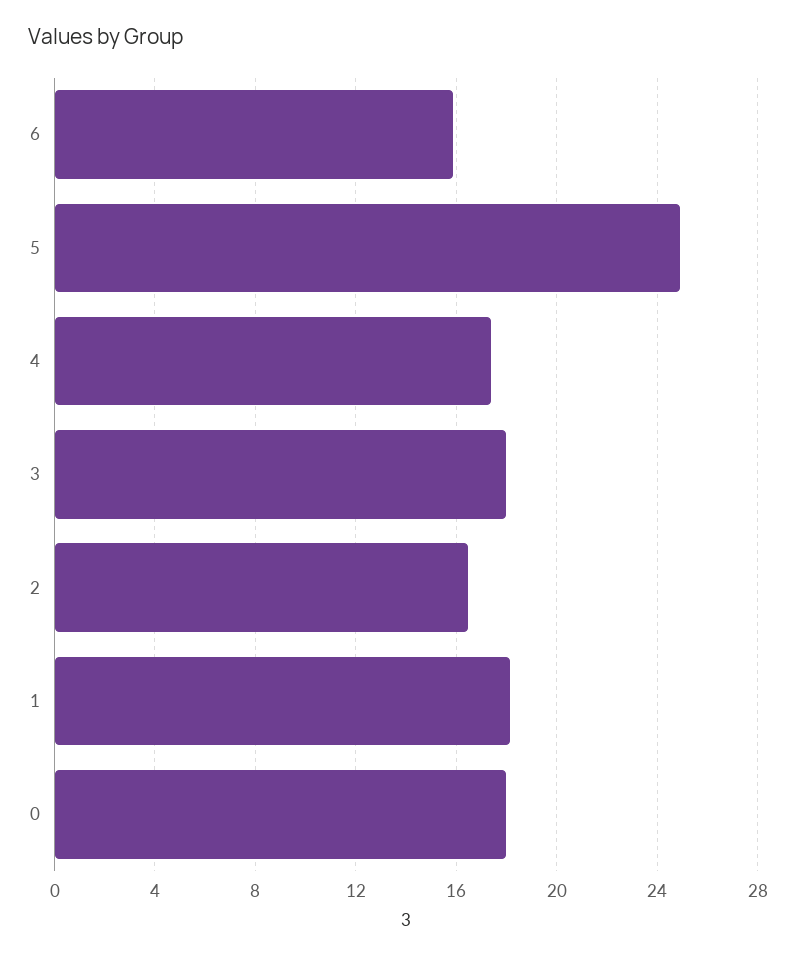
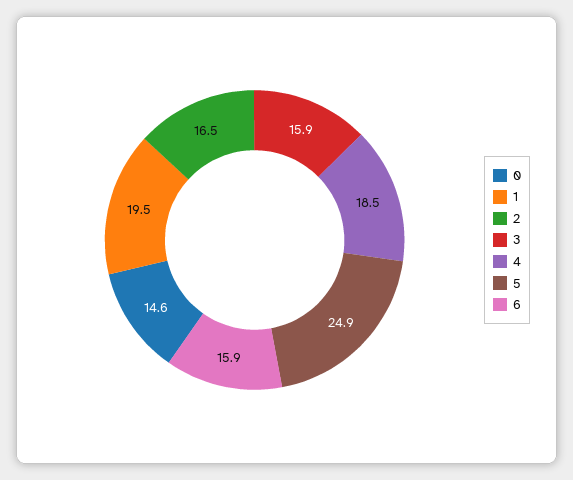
  {
    "6": 15.9,
    "5": 24.9,
-   "4": 17.5,
+   "4": 18.5,
-   "3": 18,
+   "3": 15.9,
    "2": 16.5,
-   "1": 18,
+   "1": 19.5,
-   "0": 18
+   "0": 14.6
  }

